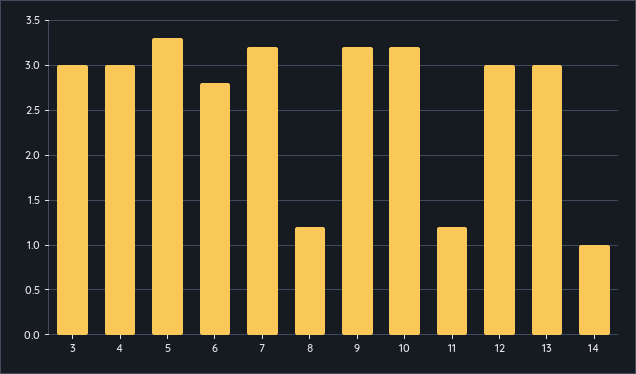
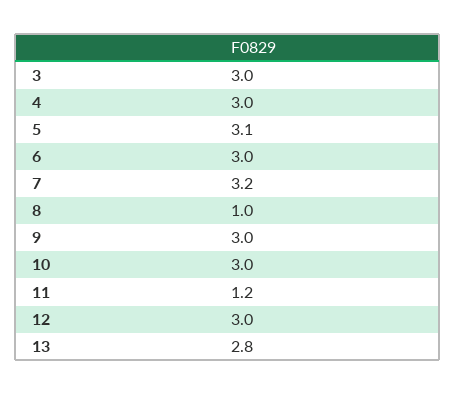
  {
    "3": 3,
    "4": 3,
-   "5": 3.3,
+   "5": 3.1,
-   "6": 2.8,
+   "6": 3,
    "7": 3.2,
-   "8": 1.2,
+   "8": 1,
-   "9": 3.2,
+   "9": 3,
-   "10": 3.2,
+   "10": 3,
    "11": 1.2,
    "12": 3,
-   "13": 3,
+   "13": 2.8
-   "14": 1
  }

